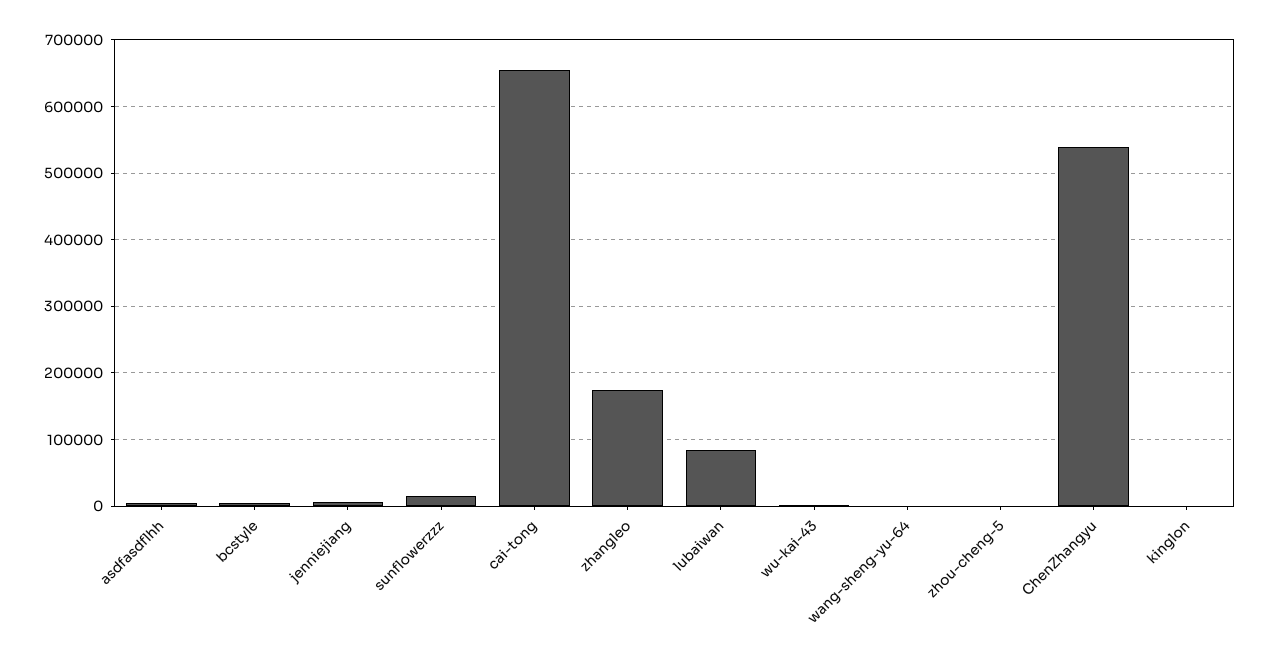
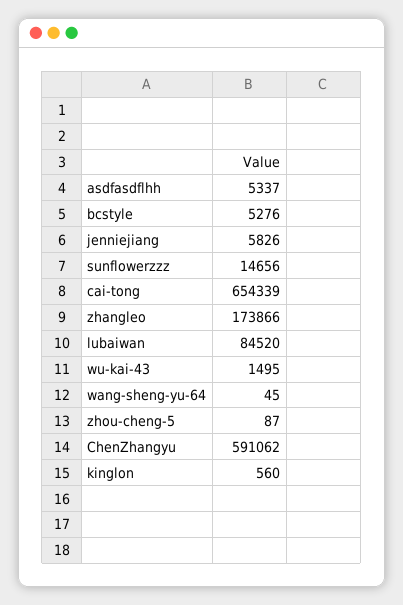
  {
    "asdfasdflhh": 5337,
    "bcstyle": 5276,
    "jenniejiang": 5826,
    "sunflowerzzz": 14656,
    "cai-tong": 654339,
    "zhangleo": 173866,
    "lubaiwan": 84520,
    "wu-kai-43": 1495,
    "wang-sheng-yu-64": 45,
    "zhou-cheng-5": 87,
-   "ChenZhangyu": 540000,
+   "ChenZhangyu": 591062,
    "kinglon": 560
  }

